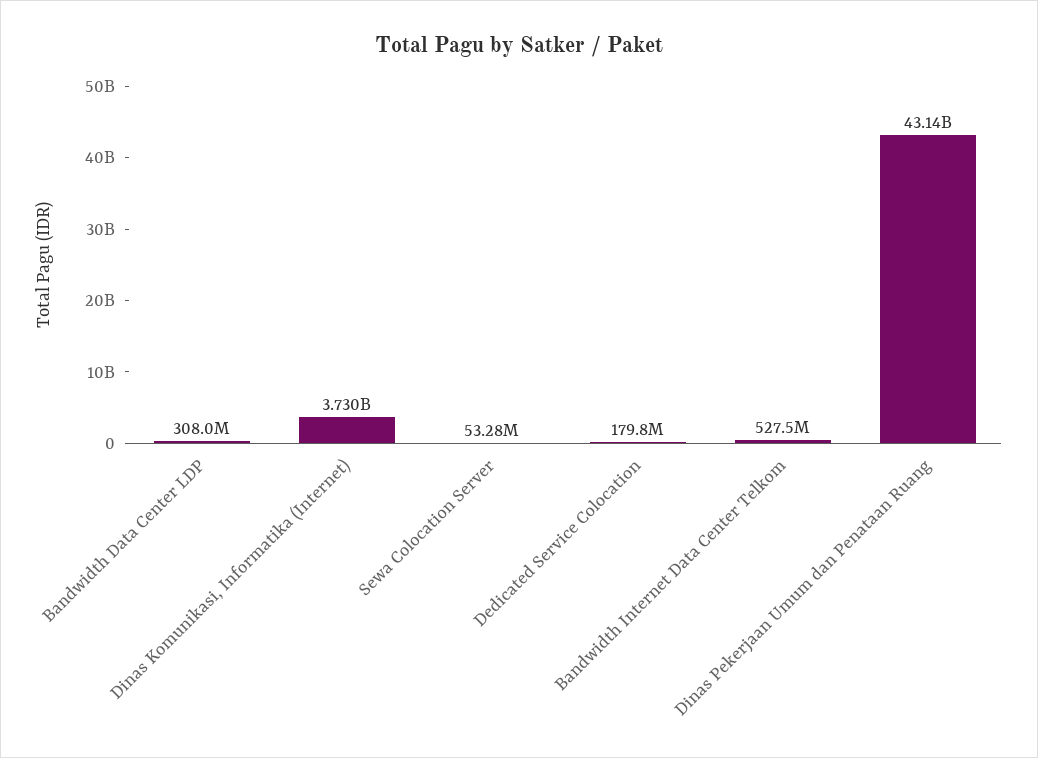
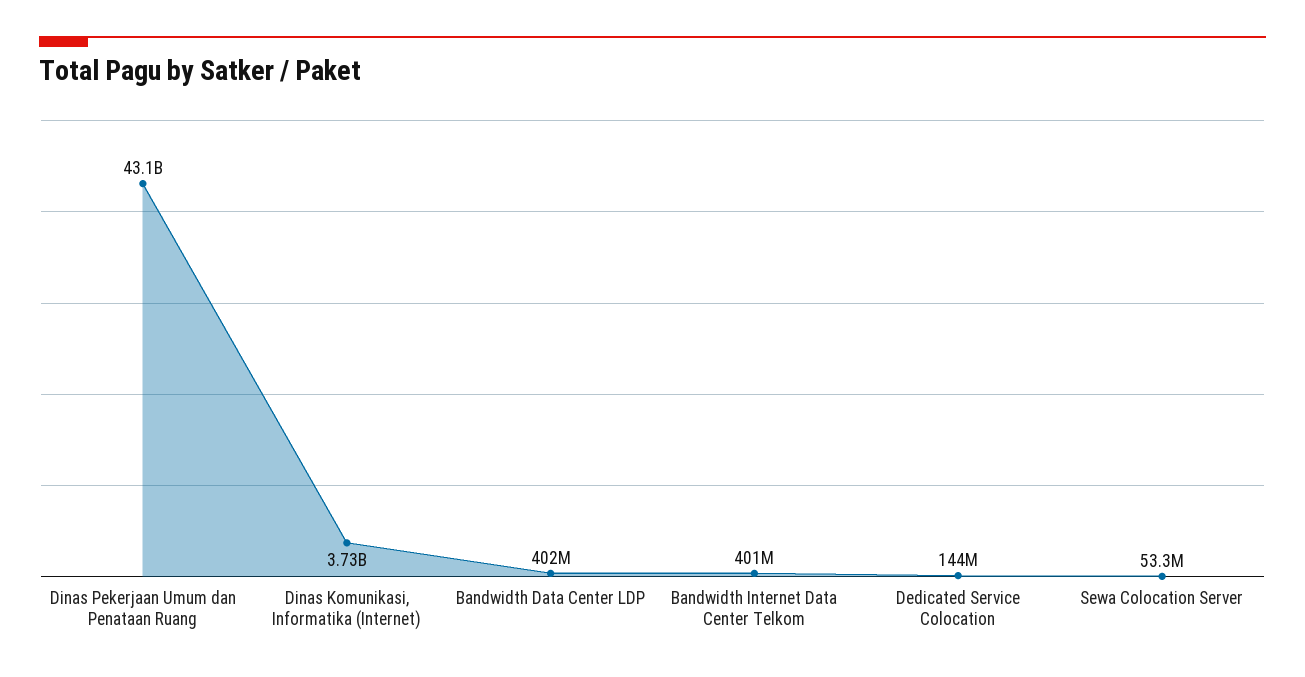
  {
-   "Bandwidth Data Center LDP": 308000000,
+   "Bandwidth Data Center LDP": 402000000,
    "Dinas Komunikasi, Informatika (Internet)": 3730000000,
    "Sewa Colocation Server": 53280000,
-   "Dedicated Service Colocation": 179800000,
+   "Dedicated Service Colocation": 144000000,
-   "Bandwidth Internet Data Center Telkom": 527500000,
+   "Bandwidth Internet Data Center Telkom": 401000000,
    "Dinas Pekerjaan Umum dan Penataan Ruang": 43140000000
  }

